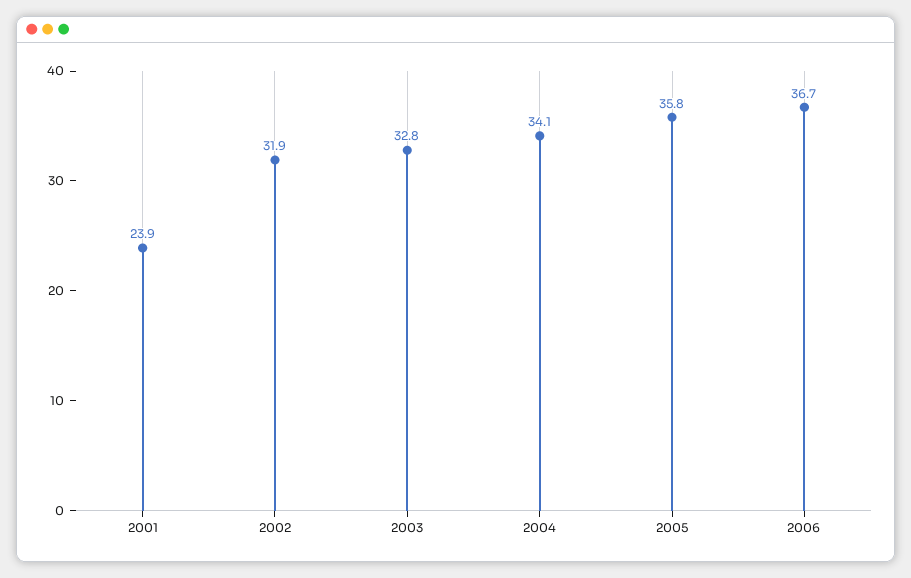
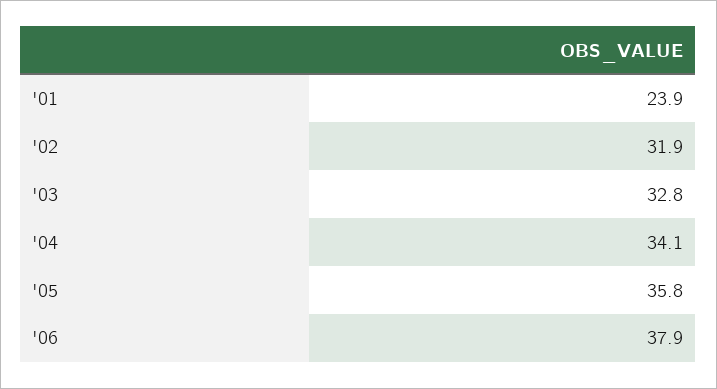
  {
    "2001": 23.9,
    "2002": 31.9,
    "2003": 32.8,
    "2004": 34.1,
    "2005": 35.8,
-   "2006": 36.7
+   "2006": 37.9
  }

